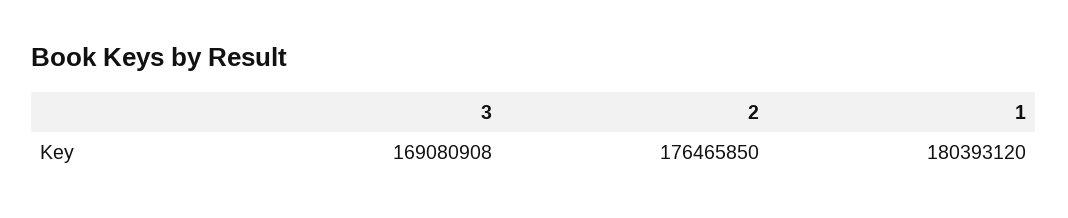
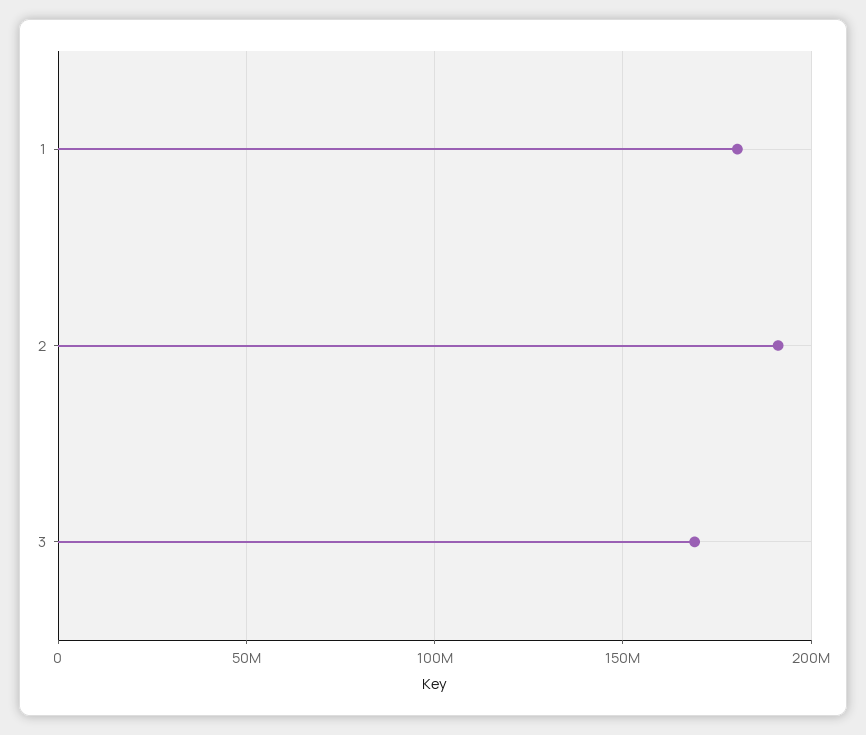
  {
    "3": 169080908,
-   "2": 176465850,
+   "2": 190000000,
    "1": 180393120
  }

